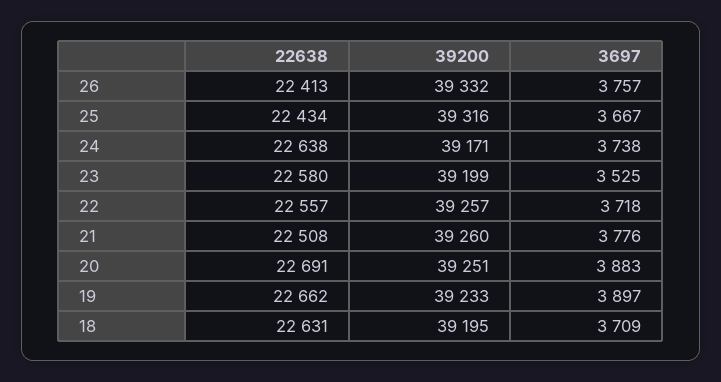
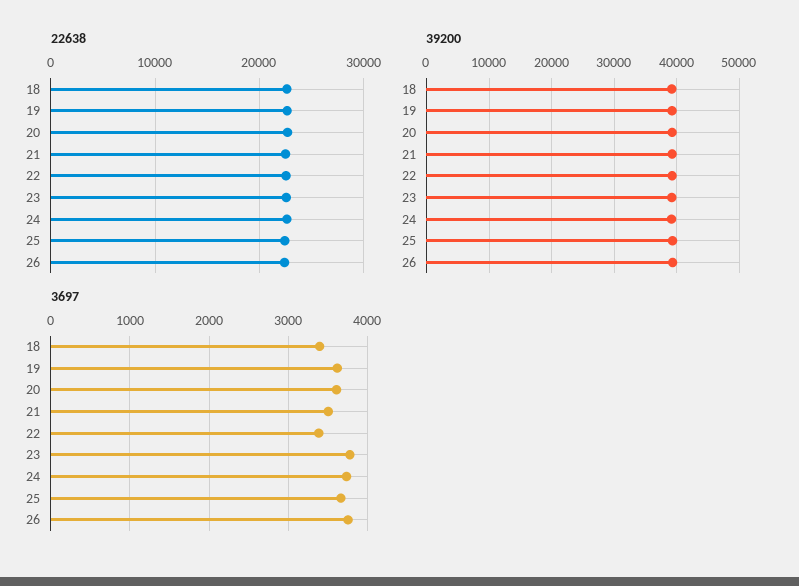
  {
    "22638": {
      "26": 22413,
      "25": 22434,
      "24": 22638,
      "23": 22580,
      "22": 22557,
      "21": 22508,
      "20": 22691,
      "19": 22662,
      "18": 22631
    },
    "39200": {
      "26": 39332,
      "25": 39316,
      "24": 39171,
      "23": 39199,
      "22": 39257,
      "21": 39260,
      "20": 39251,
      "19": 39233,
      "18": 39195
    },
    "3697": {
      "26": 3757,
      "25": 3667,
      "24": 3738,
-     "23": 3525,
+     "23": 3800,
-     "22": 3718,
+     "22": 3400,
-     "21": 3776,
+     "21": 3500,
-     "20": 3883,
+     "20": 3600,
-     "19": 3897,
+     "19": 3600,
-     "18": 3709
+     "18": 3400
    }
  }

